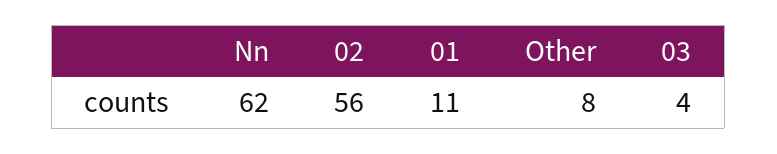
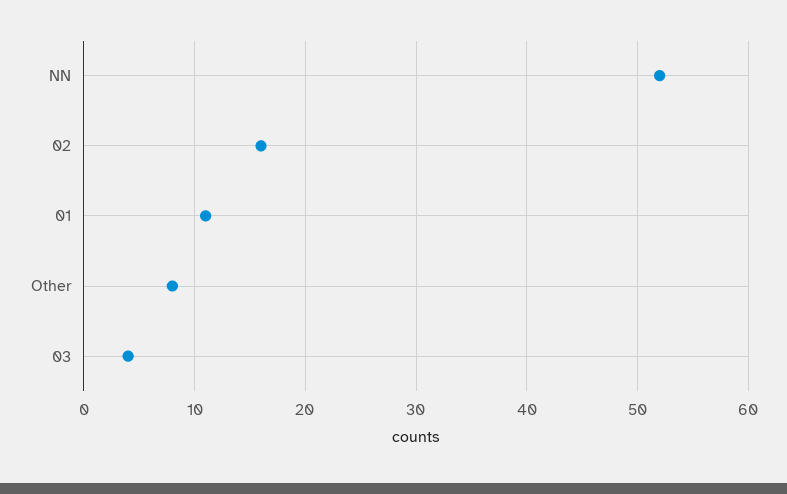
  {
-   "Nn": 62,
+   "Nn": 52,
-   "02": 56,
+   "02": 16,
    "01": 11,
    "Other": 8,
    "03": 4
  }

